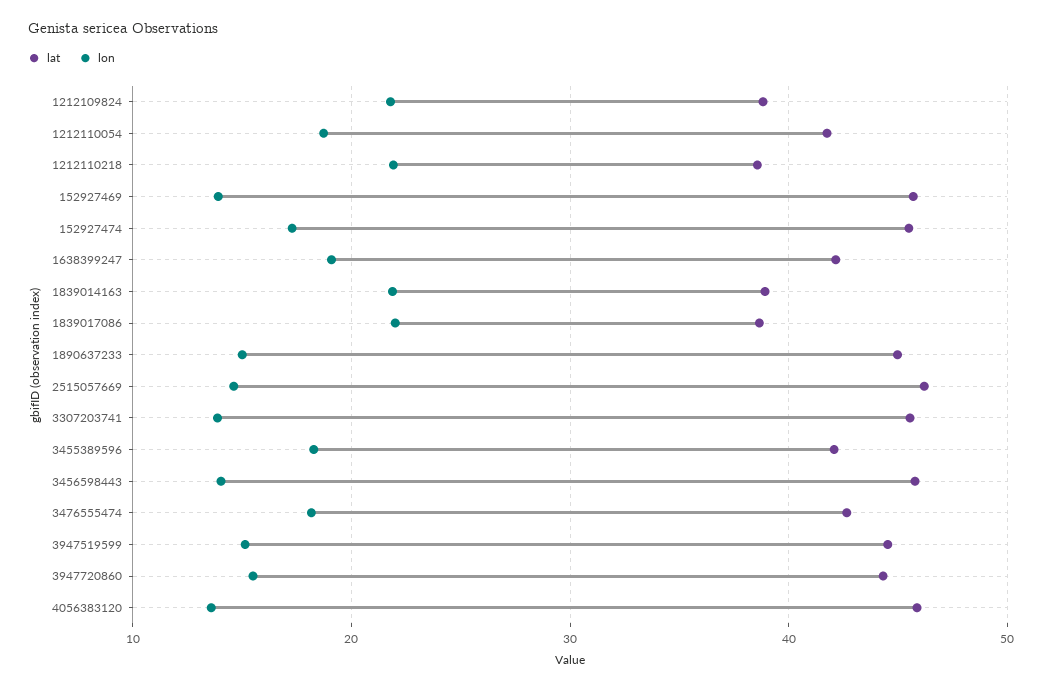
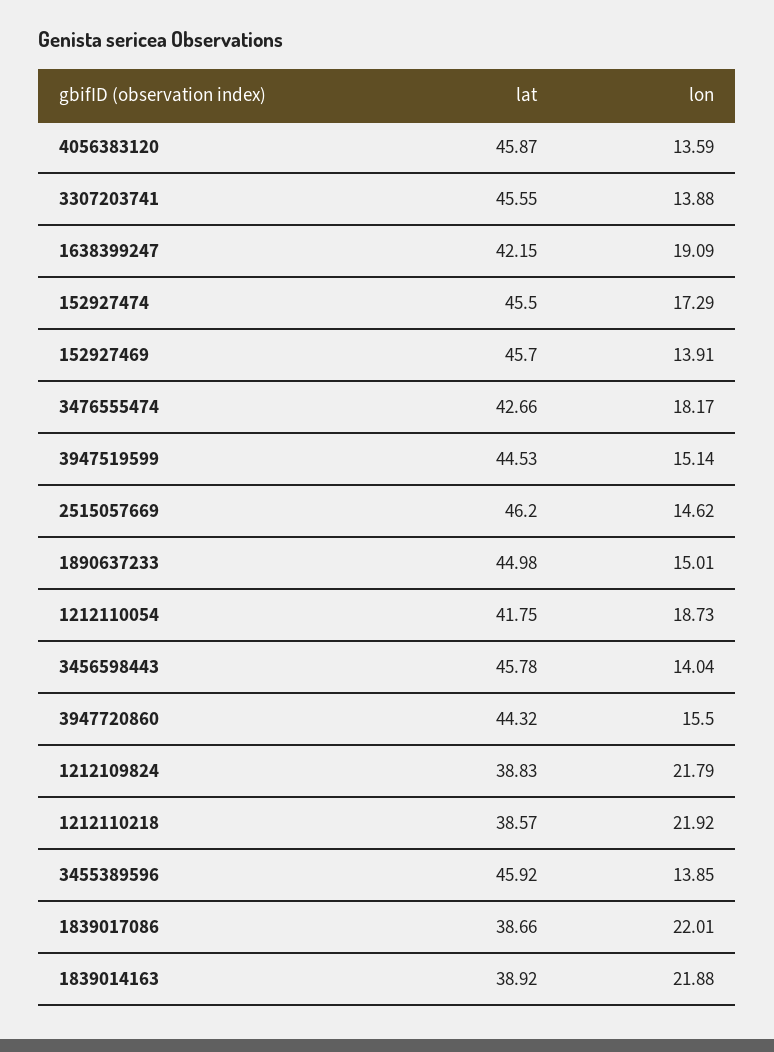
  {
    "lat": {
      "1212109824": 38.83,
      "1212110054": 41.75,
      "1212110218": 38.57,
      "152927469": 45.7,
      "152927474": 45.5,
      "1638399247": 42.15,
      "1839014163": 38.92,
      "1839017086": 38.66,
      "1890637233": 44.98,
      "2515057669": 46.2,
      "3307203741": 45.55,
-     "3455389596": 42,
+     "3455389596": 45.92,
      "3456598443": 45.78,
      "3476555474": 42.66,
      "3947519599": 44.53,
      "3947720860": 44.32,
      "4056383120": 45.87
    },
    "lon": {
      "1212109824": 21.79,
      "1212110054": 18.73,
      "1212110218": 21.92,
      "152927469": 13.91,
      "152927474": 17.29,
      "1638399247": 19.09,
      "1839014163": 21.88,
      "1839017086": 22.01,
      "1890637233": 15.01,
      "2515057669": 14.62,
      "3307203741": 13.88,
-     "3455389596": 18,
+     "3455389596": 13.85,
      "3456598443": 14.04,
      "3476555474": 18.17,
      "3947519599": 15.14,
      "3947720860": 15.5,
      "4056383120": 13.59
    }
  }

